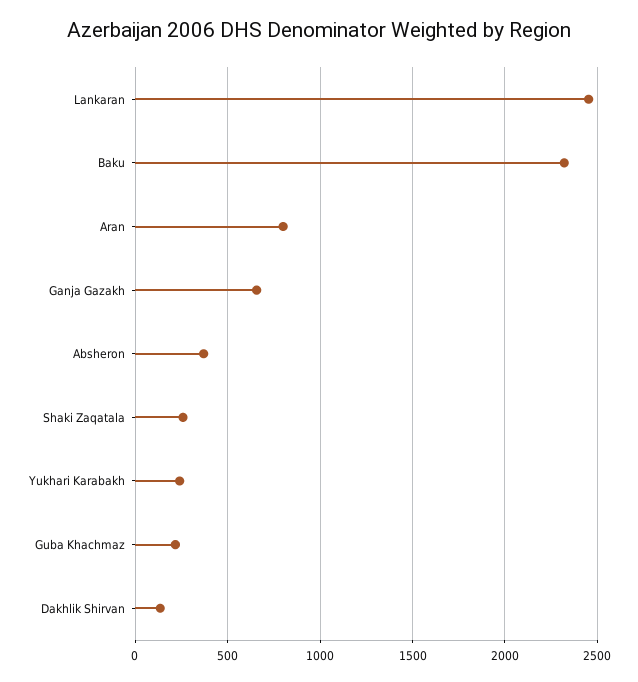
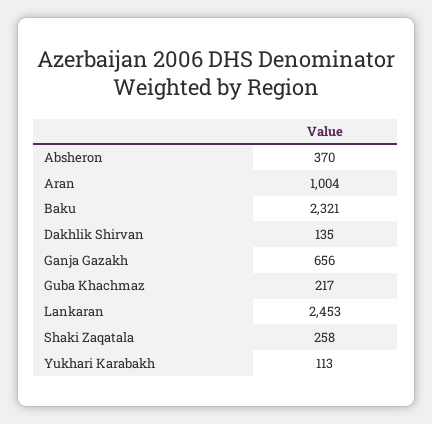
  {
    "Lankaran": 2453,
    "Baku": 2321,
-   "Aran": 800,
+   "Aran": 1004,
    "Ganja Gazakh": 656,
    "Absheron": 370,
    "Shaki Zaqatala": 258,
-   "Yukhari Karabakh": 250,
+   "Yukhari Karabakh": 113,
    "Guba Khachmaz": 217,
    "Dakhlik Shirvan": 135
  }

